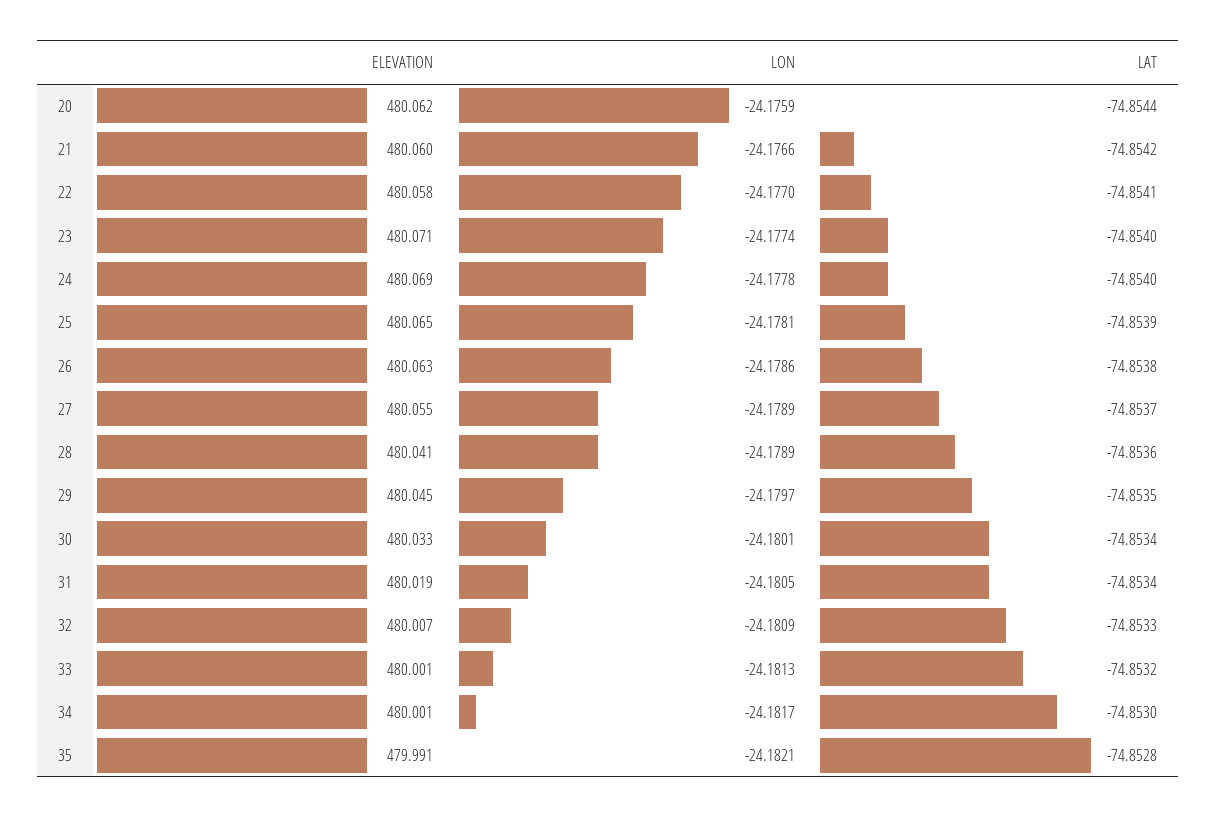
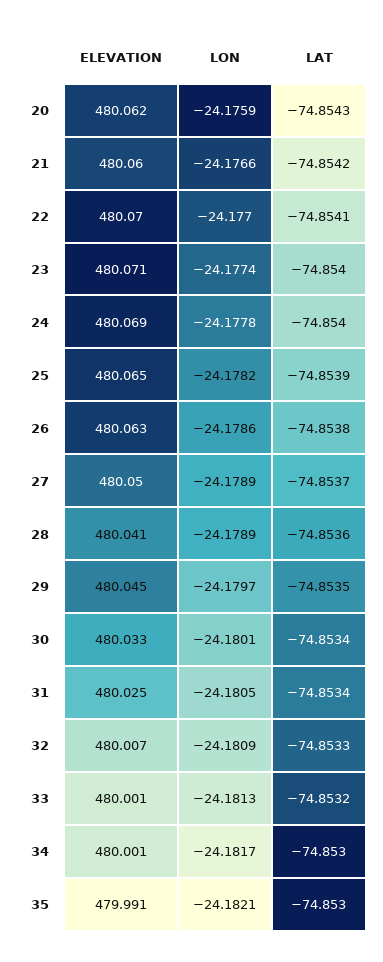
  {
    "ELEVATION": {
      "20": 480.062,
      "21": 480.06,
-     "22": 480.058,
+     "22": 480.07,
      "23": 480.071,
      "24": 480.069,
      "25": 480.065,
      "26": 480.063,
-     "27": 480.055,
+     "27": 480.05,
      "28": 480.041,
      "29": 480.045,
      "30": 480.033,
-     "31": 480.019,
+     "31": 480.025,
      "32": 480.007,
      "33": 480.001,
      "34": 480.001,
      "35": 479.991
    },
    "LON": {
      "20": -24.1759,
      "21": -24.1766,
      "22": -24.177,
      "23": -24.1774,
      "24": -24.1778,
-     "25": -24.1781,
+     "25": -24.1782,
      "26": -24.1786,
      "27": -24.1789,
      "28": -24.1789,
      "29": -24.1797,
      "30": -24.1801,
      "31": -24.1805,
      "32": -24.1809,
      "33": -24.1813,
      "34": -24.1817,
      "35": -24.1821
    },
    "LAT": {
-     "20": -74.8544,
+     "20": -74.8543,
      "21": -74.8542,
      "22": -74.8541,
      "23": -74.854,
      "24": -74.854,
      "25": -74.8539,
      "26": -74.8538,
      "27": -74.8537,
      "28": -74.8536,
      "29": -74.8535,
      "30": -74.8534,
      "31": -74.8534,
      "32": -74.8533,
      "33": -74.8532,
      "34": -74.853,
-     "35": -74.8528
+     "35": -74.853
    }
  }

